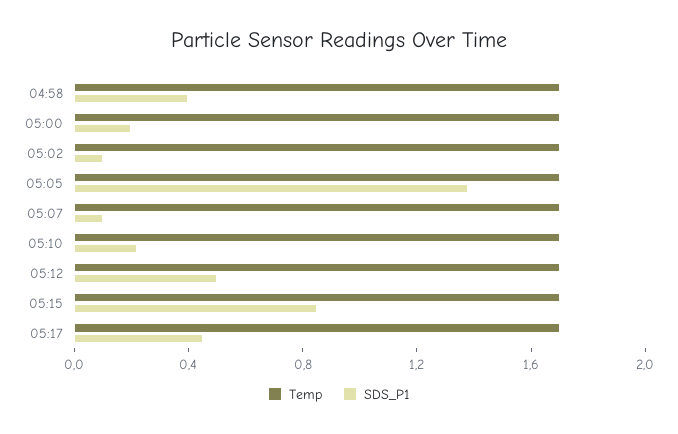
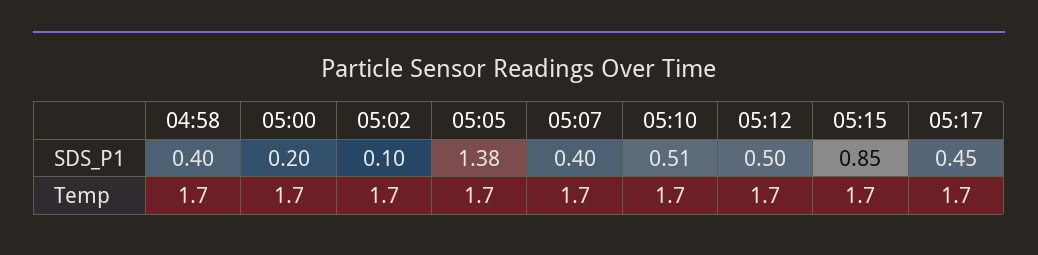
  {
    "Temp": {
      "04:58": 1.7,
      "05:00": 1.7,
      "05:02": 1.7,
      "05:05": 1.7,
      "05:07": 1.7,
      "05:10": 1.7,
      "05:12": 1.7,
      "05:15": 1.7,
      "05:17": 1.7
    },
    "SDS_P1": {
      "04:58": 0.4,
      "05:00": 0.2,
      "05:02": 0.1,
      "05:05": 1.38,
-     "05:07": 0.1,
+     "05:07": 0.4,
-     "05:10": 0.2,
+     "05:10": 0.51,
      "05:12": 0.5,
      "05:15": 0.85,
      "05:17": 0.45
    }
  }

